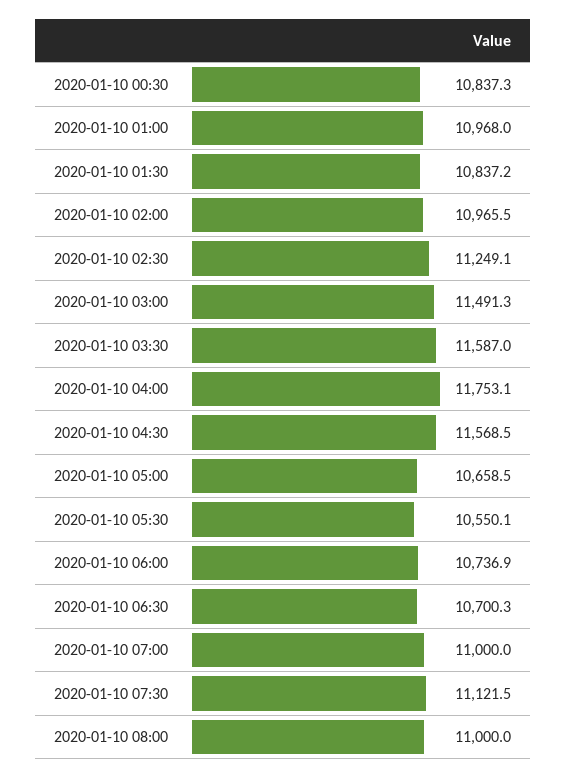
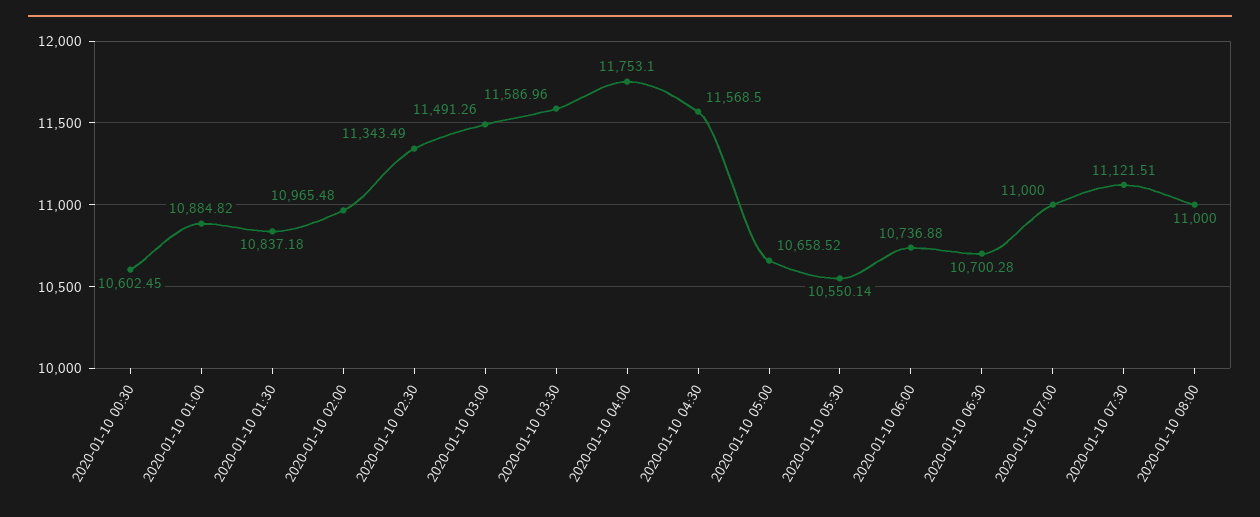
  {
-   "2020-01-10 00:30": 10837.3,
+   "2020-01-10 00:30": 10602.45,
-   "2020-01-10 01:00": 10968,
+   "2020-01-10 01:00": 10884.82,
    "2020-01-10 01:30": 10837.18,
    "2020-01-10 02:00": 10965.48,
-   "2020-01-10 02:30": 11249.1,
+   "2020-01-10 02:30": 11343.49,
    "2020-01-10 03:00": 11491.26,
    "2020-01-10 03:30": 11586.96,
    "2020-01-10 04:00": 11753.1,
    "2020-01-10 04:30": 11568.5,
    "2020-01-10 05:00": 10658.52,
    "2020-01-10 05:30": 10550.14,
    "2020-01-10 06:00": 10736.88,
    "2020-01-10 06:30": 10700.28,
    "2020-01-10 07:00": 11000,
    "2020-01-10 07:30": 11121.51,
    "2020-01-10 08:00": 11000
  }

